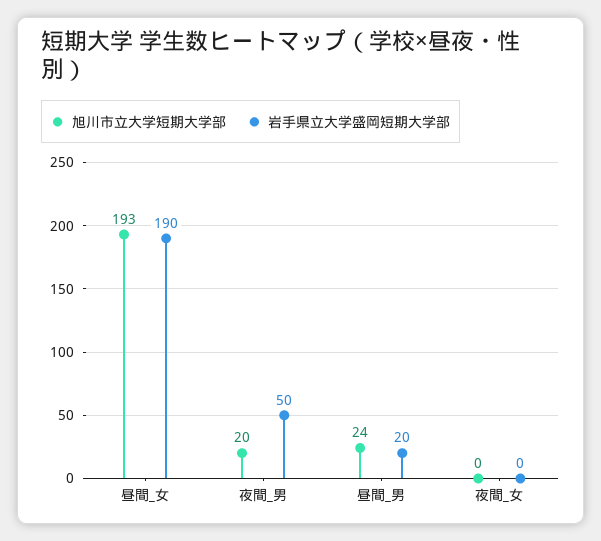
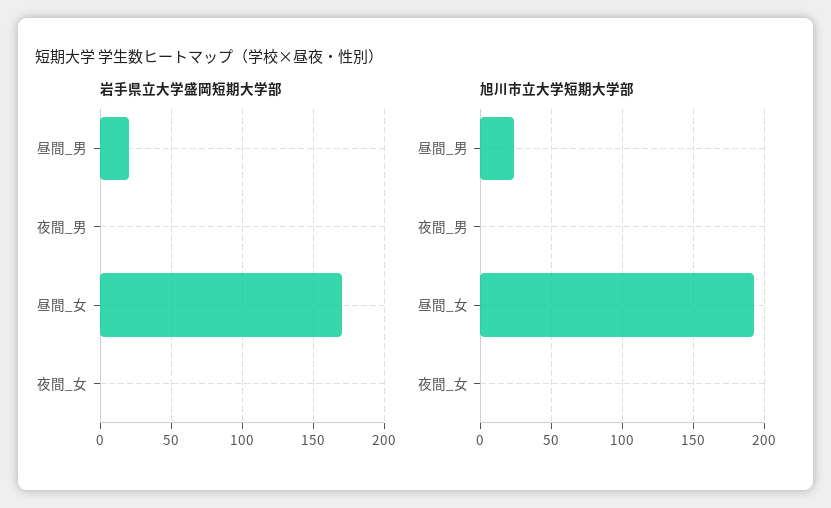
  {
    "旭川市立大学短期大学部": {
      "昼間_女": 193,
-     "夜間_男": 20,
+     "夜間_男": 0,
      "昼間_男": 24,
      "夜間_女": 0
    },
    "岩手県立大学盛岡短期大学部": {
-     "昼間_女": 190,
+     "昼間_女": 170,
-     "夜間_男": 50,
+     "夜間_男": 0,
      "昼間_男": 20,
      "夜間_女": 0
    }
  }

